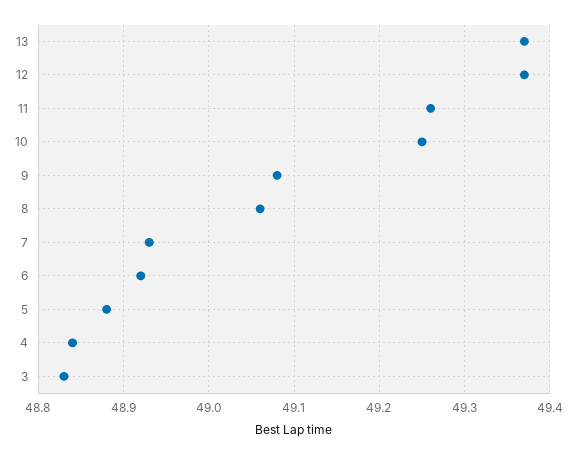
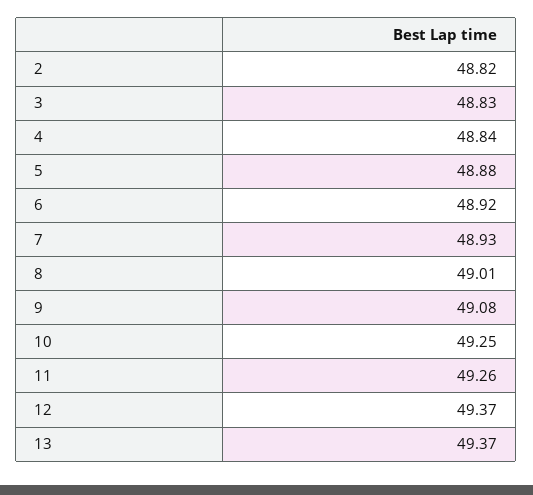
  {
    "13": 49.37,
    "12": 49.37,
    "11": 49.26,
    "10": 49.25,
    "9": 49.08,
-   "8": 49.06,
+   "8": 49.01,
    "7": 48.93,
    "6": 48.92,
    "5": 48.88,
    "4": 48.84,
-   "3": 48.83
+   "3": 48.83,
+   "2": 48.82
  }

